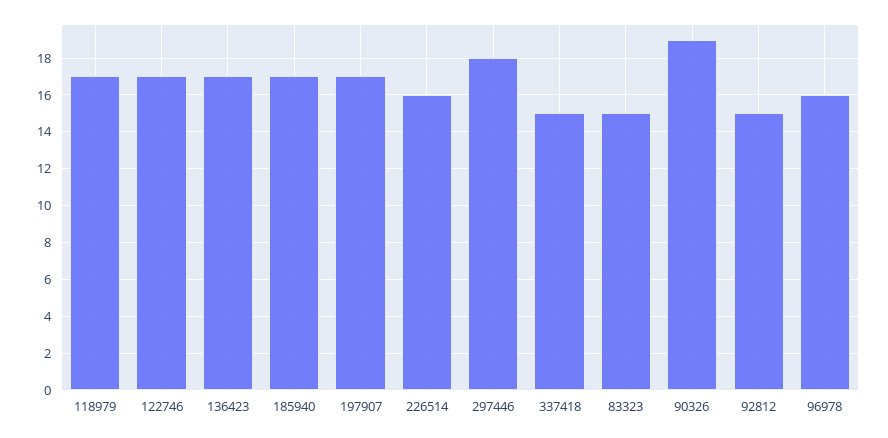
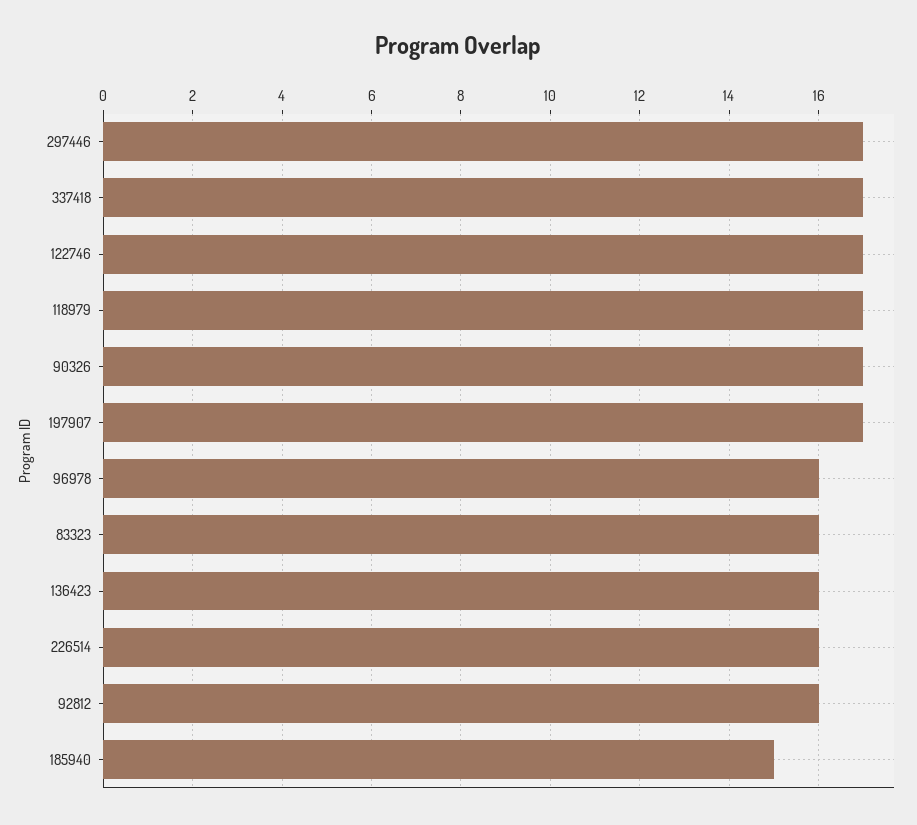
  {
    "118979": 17,
    "122746": 17,
-   "136423": 17,
+   "136423": 16,
-   "185940": 17,
+   "185940": 15,
    "197907": 17,
    "226514": 16,
-   "297446": 18,
+   "297446": 17,
-   "337418": 15,
+   "337418": 17,
-   "83323": 15,
+   "83323": 16,
-   "90326": 19,
+   "90326": 17,
-   "92812": 15,
+   "92812": 16,
    "96978": 16
  }

